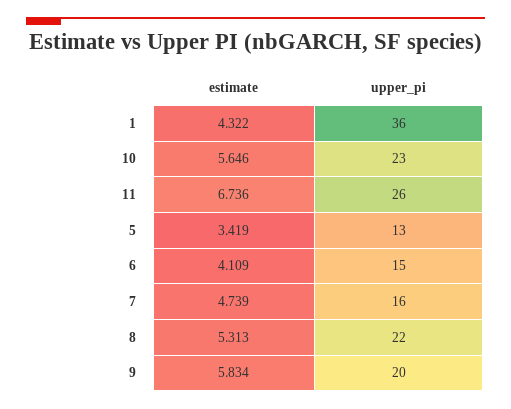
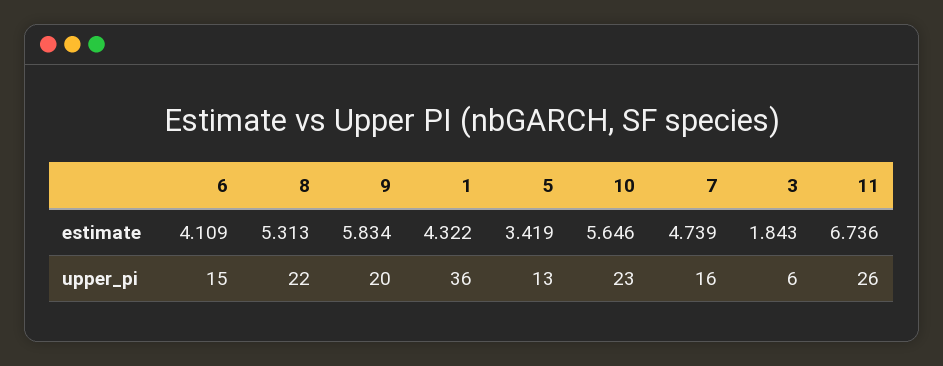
  {
    "estimate": {
      "1": 4.322,
      "10": 5.646,
      "11": 6.736,
      "5": 3.419,
      "6": 4.109,
      "7": 4.739,
      "8": 5.313,
-     "9": 5.834
+     "9": 5.834,
+     "3": 1.843
    },
    "upper_pi": {
      "1": 36,
      "10": 23,
      "11": 26,
      "5": 13,
      "6": 15,
      "7": 16,
      "8": 22,
-     "9": 20
+     "9": 20,
+     "3": 6
    }
  }

